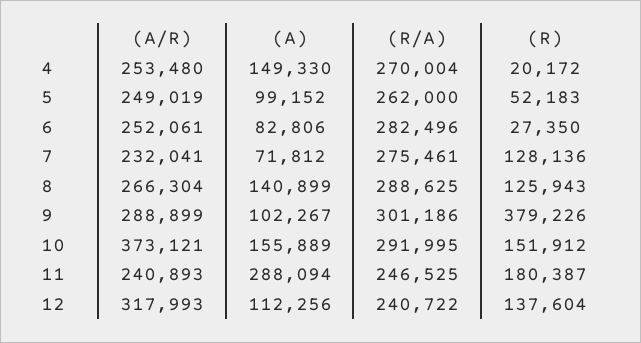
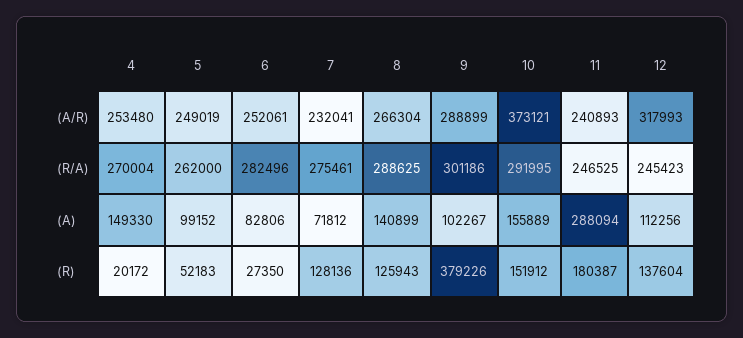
  {
    "(A/R)": {
      "4": 253480,
      "5": 249019,
      "6": 252061,
      "7": 232041,
      "8": 266304,
      "9": 288899,
      "10": 373121,
      "11": 240893,
      "12": 317993
    },
    "(A)": {
      "4": 149330,
      "5": 99152,
      "6": 82806,
      "7": 71812,
      "8": 140899,
      "9": 102267,
      "10": 155889,
      "11": 288094,
      "12": 112256
    },
    "(R/A)": {
      "4": 270004,
      "5": 262000,
      "6": 282496,
      "7": 275461,
      "8": 288625,
      "9": 301186,
      "10": 291995,
      "11": 246525,
-     "12": 240722
+     "12": 245423
    },
    "(R)": {
      "4": 20172,
      "5": 52183,
      "6": 27350,
      "7": 128136,
      "8": 125943,
      "9": 379226,
      "10": 151912,
      "11": 180387,
      "12": 137604
    }
  }

